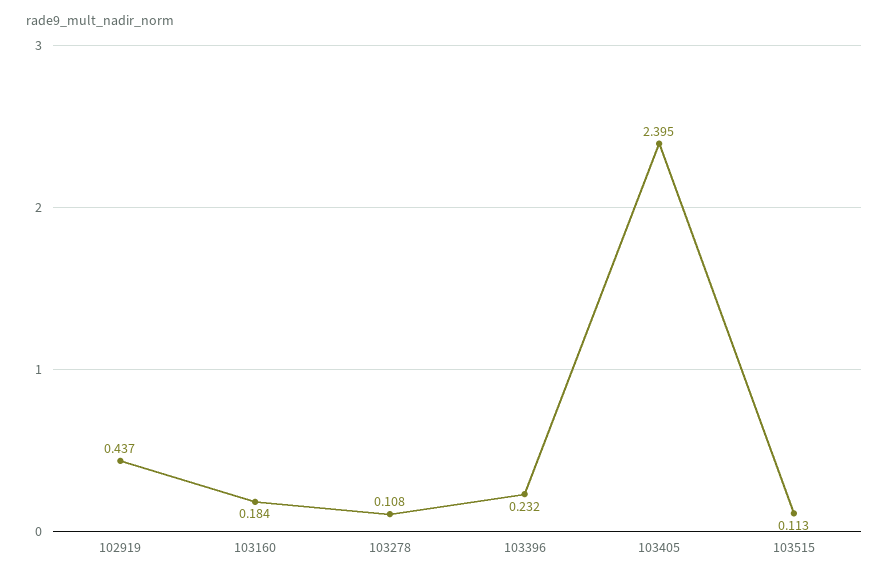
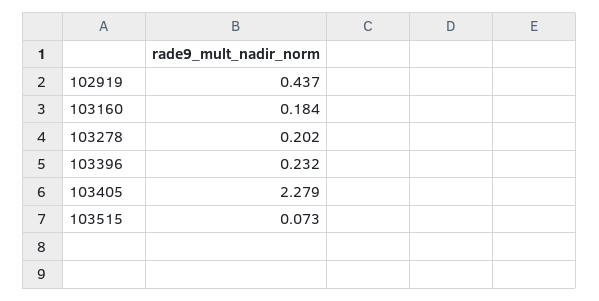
  {
    "102919": 0.437,
    "103160": 0.184,
-   "103278": 0.108,
+   "103278": 0.202,
    "103396": 0.232,
-   "103405": 2.395,
+   "103405": 2.279,
-   "103515": 0.113
+   "103515": 0.073
  }

